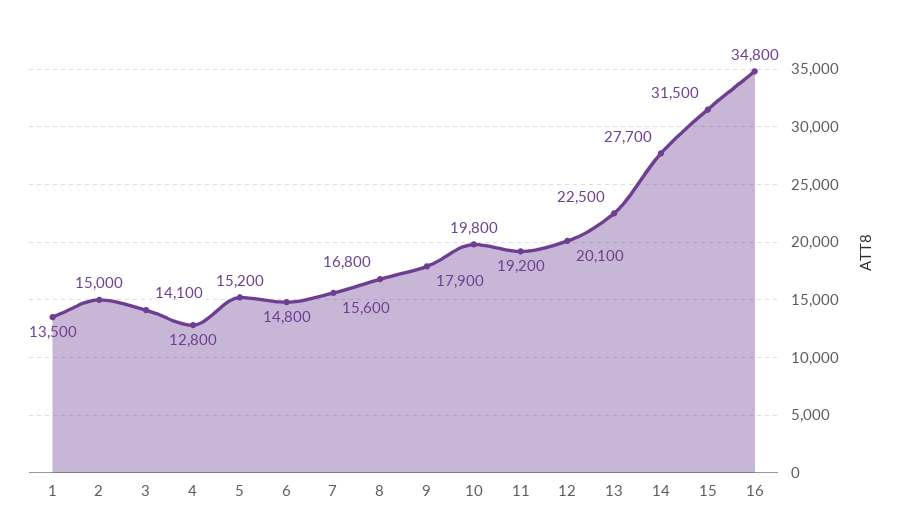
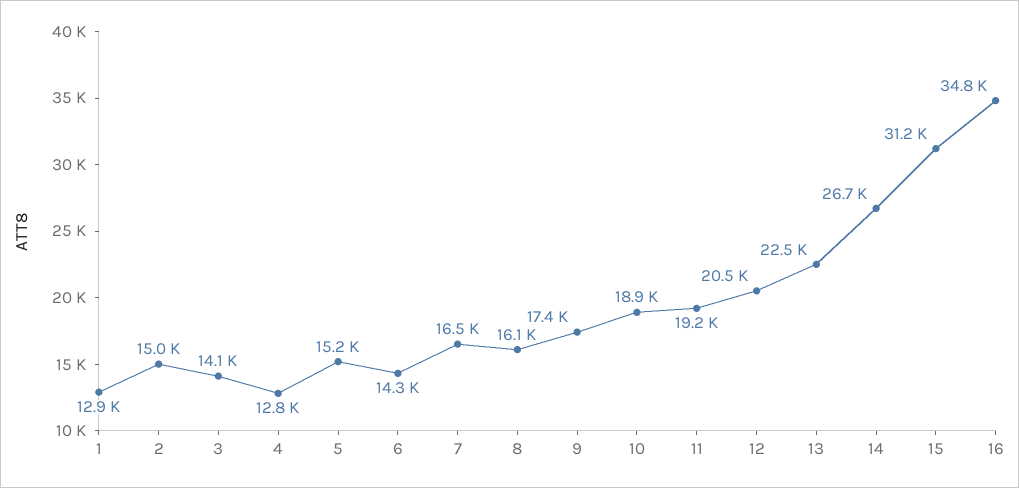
  {
-   "1": 13500,
+   "1": 12900,
    "2": 15000,
    "3": 14100,
    "4": 12800,
    "5": 15200,
-   "6": 14800,
+   "6": 14300,
-   "7": 15600,
+   "7": 16500,
-   "8": 16800,
+   "8": 16100,
-   "9": 17900,
+   "9": 17400,
-   "10": 19800,
+   "10": 18900,
    "11": 19200,
-   "12": 20100,
+   "12": 20500,
    "13": 22500,
-   "14": 27700,
+   "14": 26700,
-   "15": 31500,
+   "15": 31200,
    "16": 34800
  }

